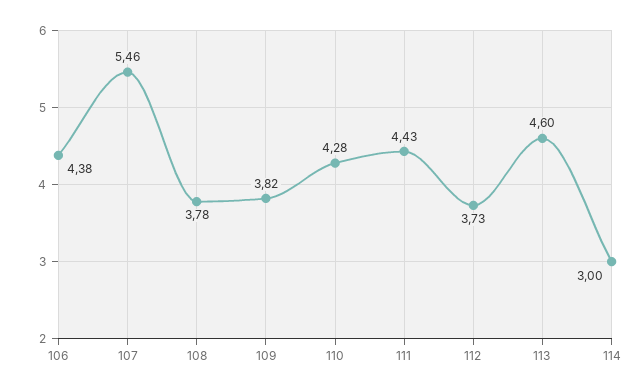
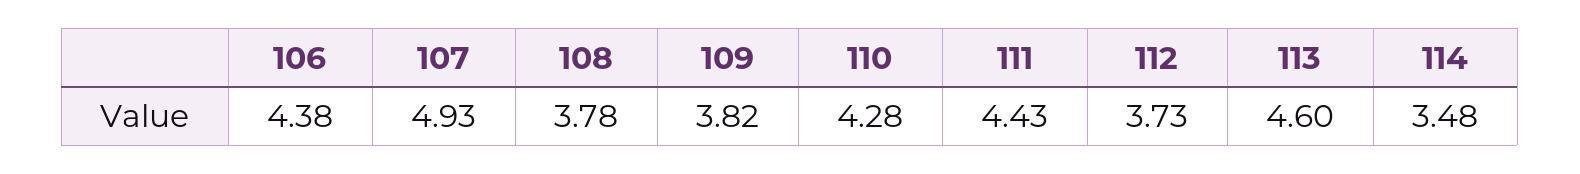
  {
    "106": 4.38,
-   "107": 5.46,
+   "107": 4.93,
    "108": 3.78,
    "109": 3.82,
    "110": 4.28,
    "111": 4.43,
    "112": 3.73,
    "113": 4.6,
-   "114": 3
+   "114": 3.48
  }

